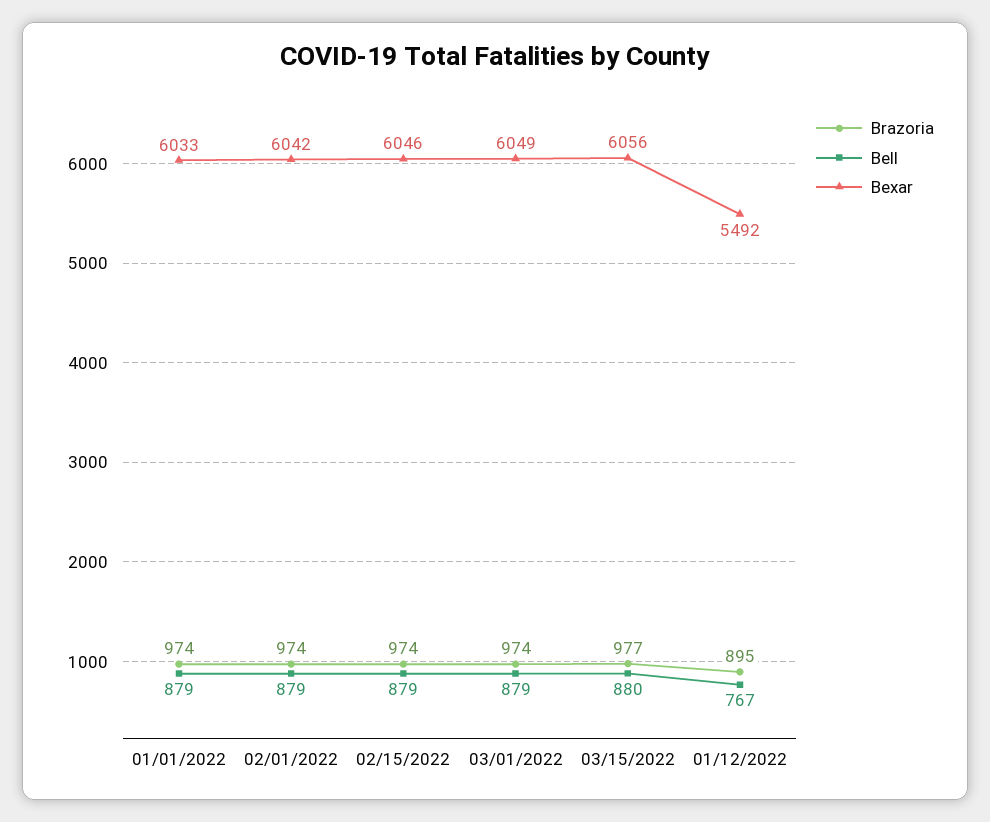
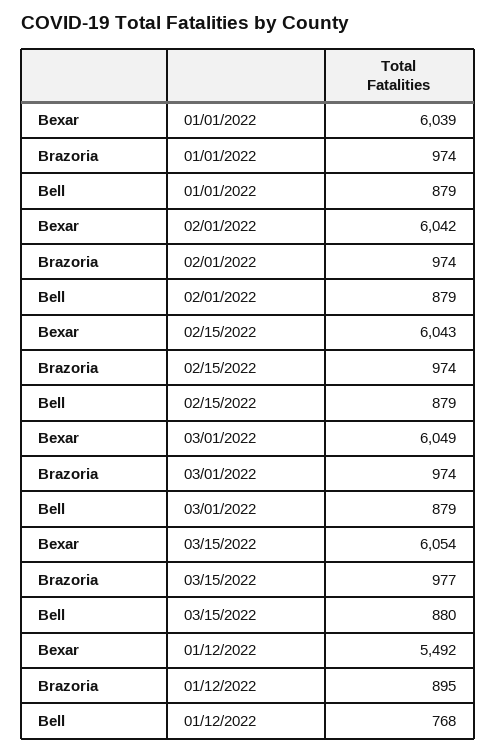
  {
    "Brazoria": {
      "01/01/2022": 974,
      "02/01/2022": 974,
      "02/15/2022": 974,
      "03/01/2022": 974,
      "03/15/2022": 977,
      "01/12/2022": 895
    },
    "Bell": {
      "01/01/2022": 879,
      "02/01/2022": 879,
      "02/15/2022": 879,
      "03/01/2022": 879,
      "03/15/2022": 880,
-     "01/12/2022": 767
+     "01/12/2022": 768
    },
    "Bexar": {
-     "01/01/2022": 6033,
+     "01/01/2022": 6039,
      "02/01/2022": 6042,
-     "02/15/2022": 6046,
+     "02/15/2022": 6043,
      "03/01/2022": 6049,
-     "03/15/2022": 6056,
+     "03/15/2022": 6054,
      "01/12/2022": 5492
    }
  }

